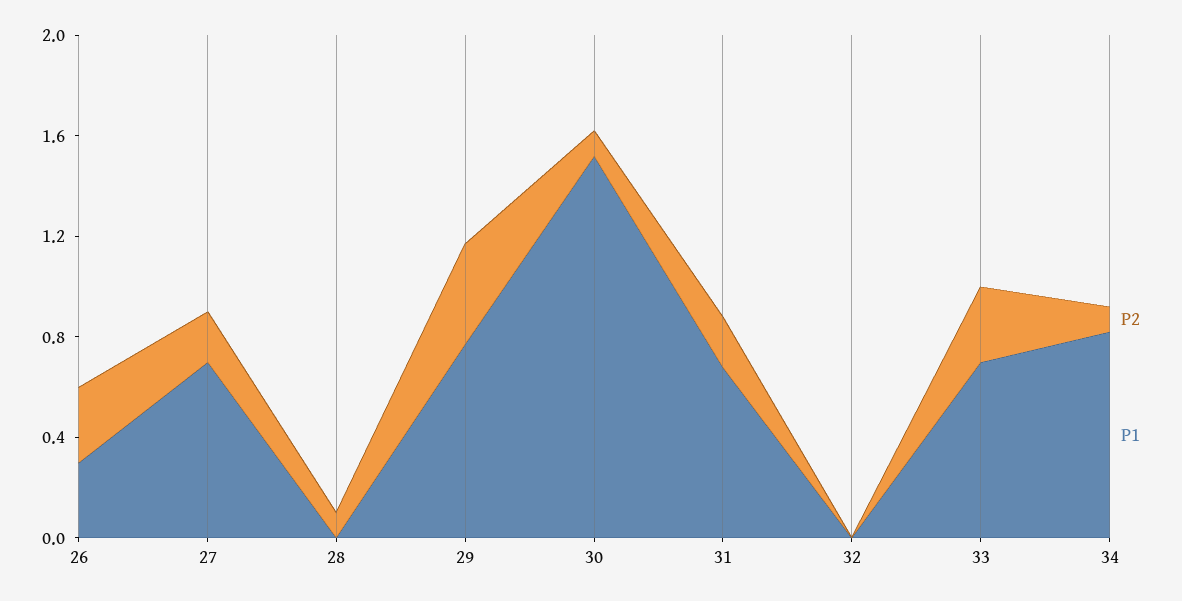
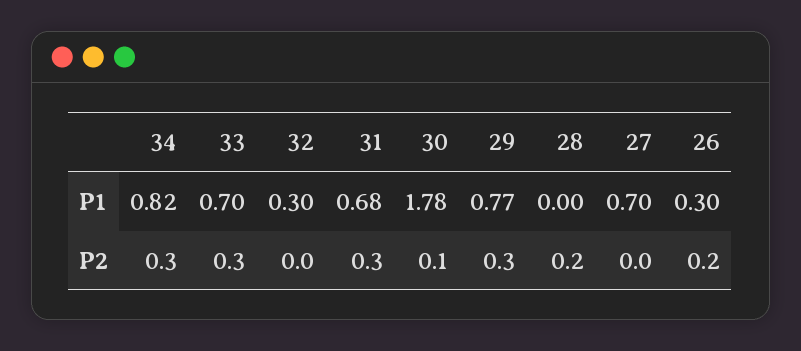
  {
    "P2": {
-     "26": 0.3,
+     "26": 0.2,
-     "27": 0.2,
+     "27": 0,
-     "28": 0.1,
+     "28": 0.2,
-     "29": 0.4,
+     "29": 0.3,
      "30": 0.1,
-     "31": 0.2,
+     "31": 0.3,
      "32": 0,
      "33": 0.3,
-     "34": 0.1
+     "34": 0.3
    },
    "P1": {
      "26": 0.3,
      "27": 0.7,
      "28": 0,
      "29": 0.77,
-     "30": 1.5,
+     "30": 1.78,
      "31": 0.68,
-     "32": 0,
+     "32": 0.3,
      "33": 0.7,
      "34": 0.82
    }
  }

